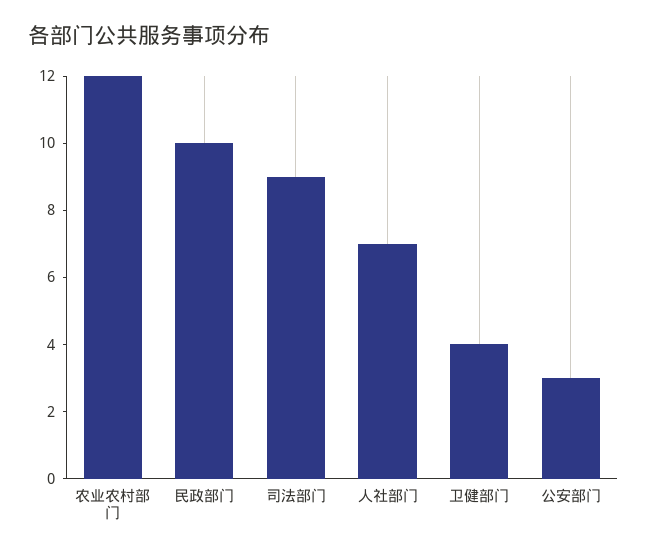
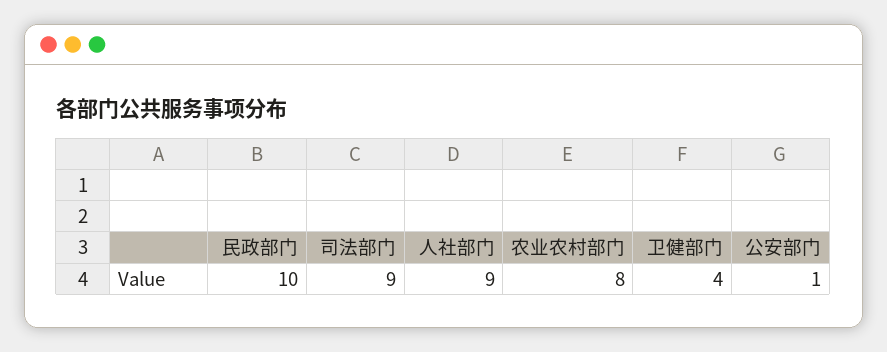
  {
-   "农业农村部门": 12,
+   "农业农村部门": 8,
    "民政部门": 10,
    "司法部门": 9,
-   "人社部门": 7,
+   "人社部门": 9,
    "卫健部门": 4,
-   "公安部门": 3
+   "公安部门": 1
  }

